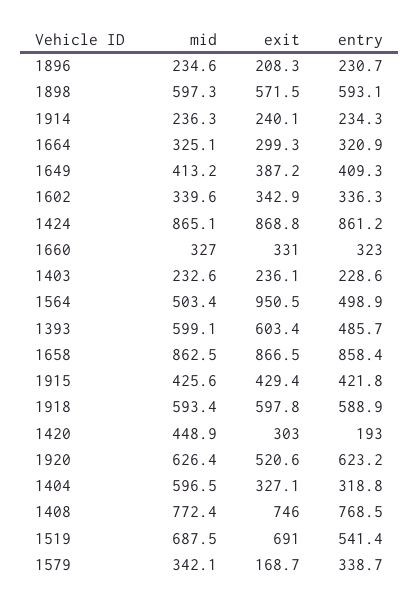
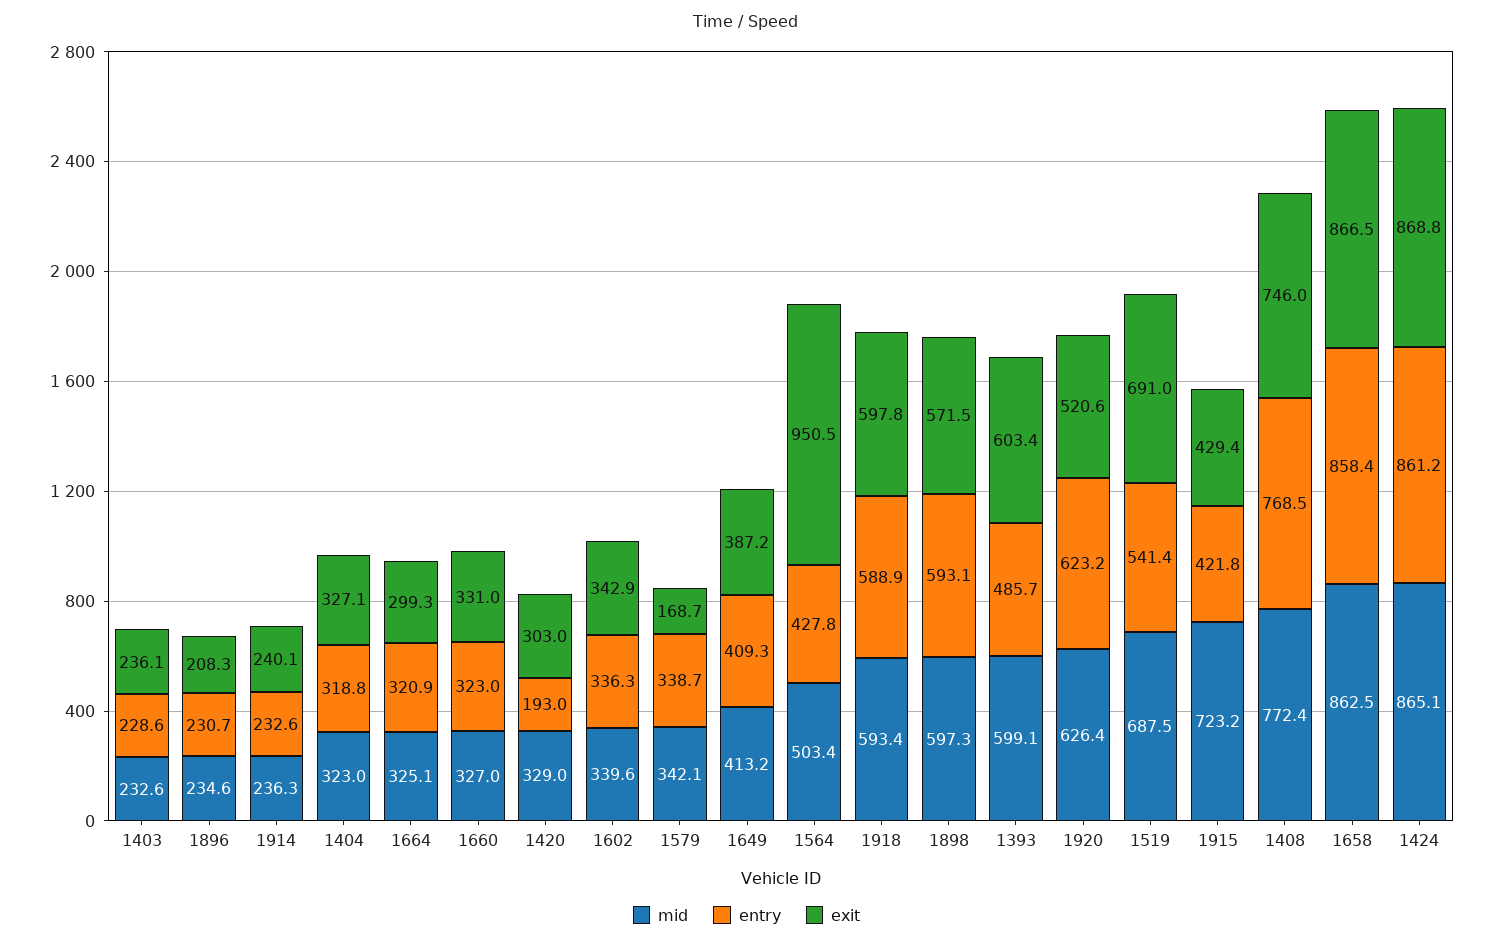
  {
    "mid": {
      "1896": 234.6,
      "1898": 597.3,
      "1914": 236.3,
      "1664": 325.1,
      "1649": 413.2,
      "1602": 339.6,
      "1424": 865.1,
      "1660": 327,
      "1403": 232.6,
      "1564": 503.4,
      "1393": 599.1,
      "1658": 862.5,
-     "1915": 425.6,
+     "1915": 723.2,
      "1918": 593.4,
-     "1420": 448.9,
+     "1420": 329,
      "1920": 626.4,
-     "1404": 596.5,
+     "1404": 323,
      "1408": 772.4,
      "1519": 687.5,
      "1579": 342.1
    },
    "exit": {
      "1896": 208.3,
      "1898": 571.5,
      "1914": 240.1,
      "1664": 299.3,
      "1649": 387.2,
      "1602": 342.9,
      "1424": 868.8,
      "1660": 331,
      "1403": 236.1,
      "1564": 950.5,
      "1393": 603.4,
      "1658": 866.5,
      "1915": 429.4,
      "1918": 597.8,
      "1420": 303,
      "1920": 520.6,
      "1404": 327.1,
      "1408": 746,
      "1519": 691,
      "1579": 168.7
    },
    "entry": {
      "1896": 230.7,
      "1898": 593.1,
-     "1914": 234.3,
+     "1914": 232.6,
      "1664": 320.9,
      "1649": 409.3,
      "1602": 336.3,
      "1424": 861.2,
      "1660": 323,
      "1403": 228.6,
-     "1564": 498.9,
+     "1564": 427.8,
      "1393": 485.7,
      "1658": 858.4,
      "1915": 421.8,
      "1918": 588.9,
      "1420": 193,
      "1920": 623.2,
      "1404": 318.8,
      "1408": 768.5,
      "1519": 541.4,
      "1579": 338.7
    }
  }

